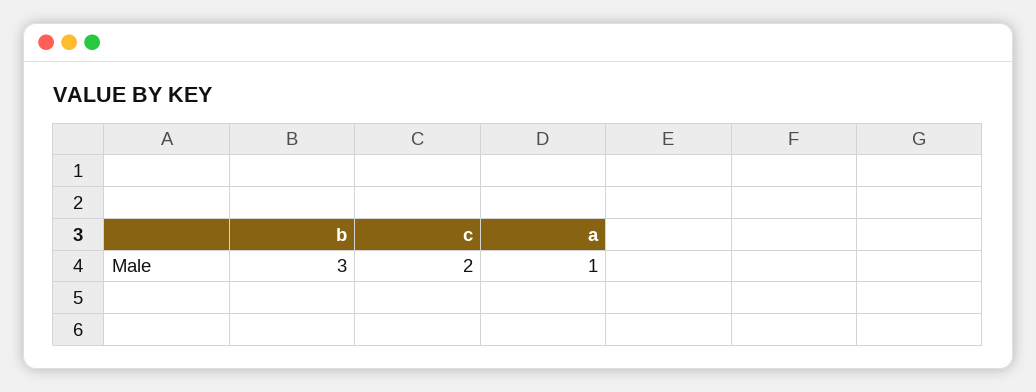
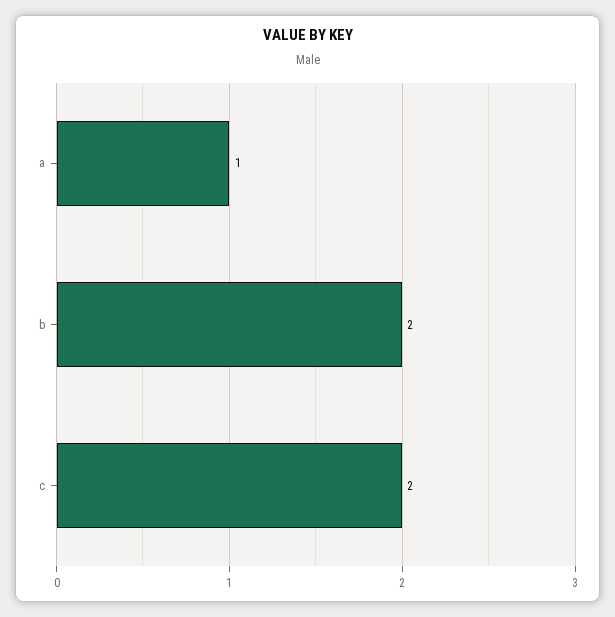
  {
-   "b": 3,
+   "b": 2,
    "c": 2,
    "a": 1
  }

